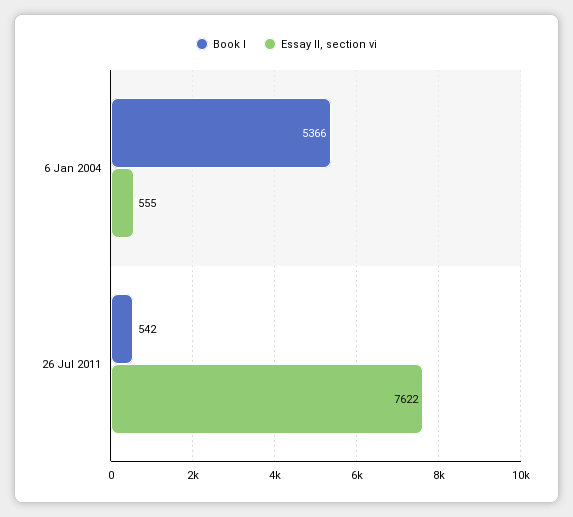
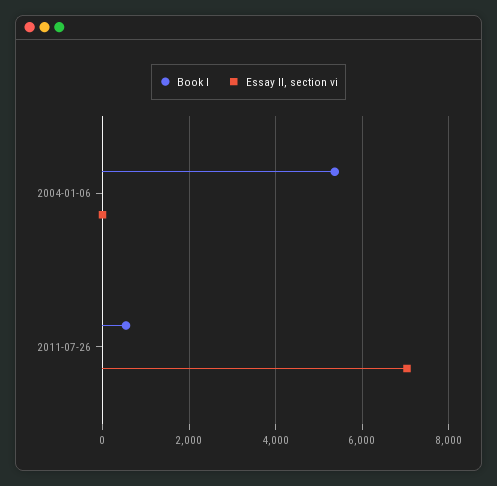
  {
    "Book I": {
      "6 Jan 2004": 5366,
      "26 Jul 2011": 542
    },
    "Essay II, section vi": {
-     "6 Jan 2004": 555,
+     "6 Jan 2004": 0,
-     "26 Jul 2011": 7622
+     "26 Jul 2011": 7000
    }
  }

